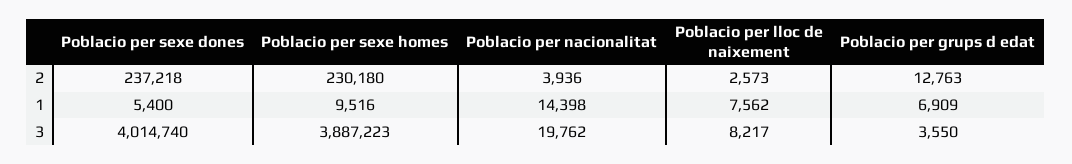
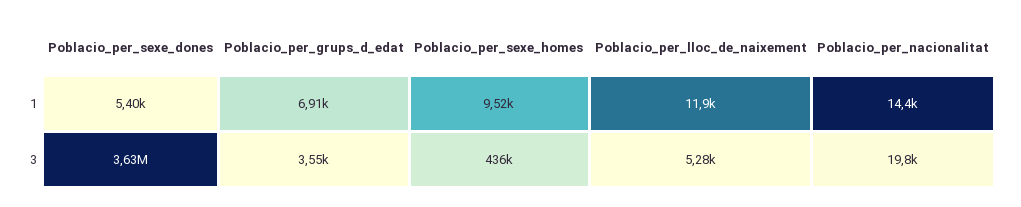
  {
    "Poblacio per sexe dones": {
-     "2": 237218,
      "1": 5400,
-     "3": 4014740
+     "3": 3630000
    },
    "Poblacio per sexe homes": {
-     "2": 230180,
      "1": 9516,
-     "3": 3887223
+     "3": 436000
    },
    "Poblacio per nacionalitat": {
-     "2": 3936,
      "1": 14398,
      "3": 19762
    },
    "Poblacio per lloc de naixement": {
-     "2": 2573,
-     "1": 7562,
+     "1": 11900,
-     "3": 8217
+     "3": 5280
    },
    "Poblacio per grups d edat": {
-     "2": 12763,
      "1": 6909,
      "3": 3550
    }
  }

